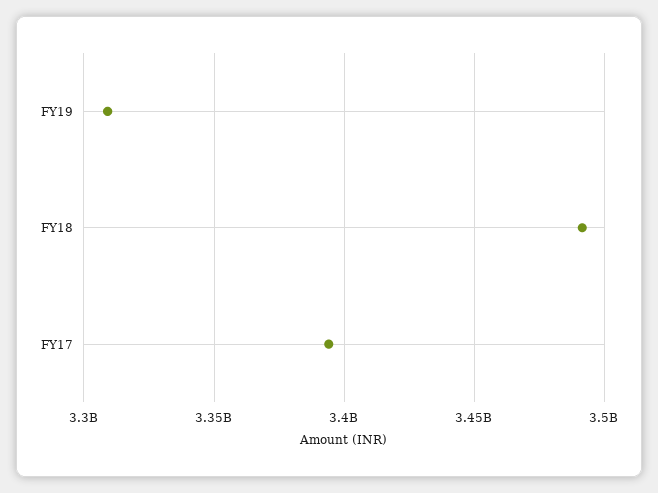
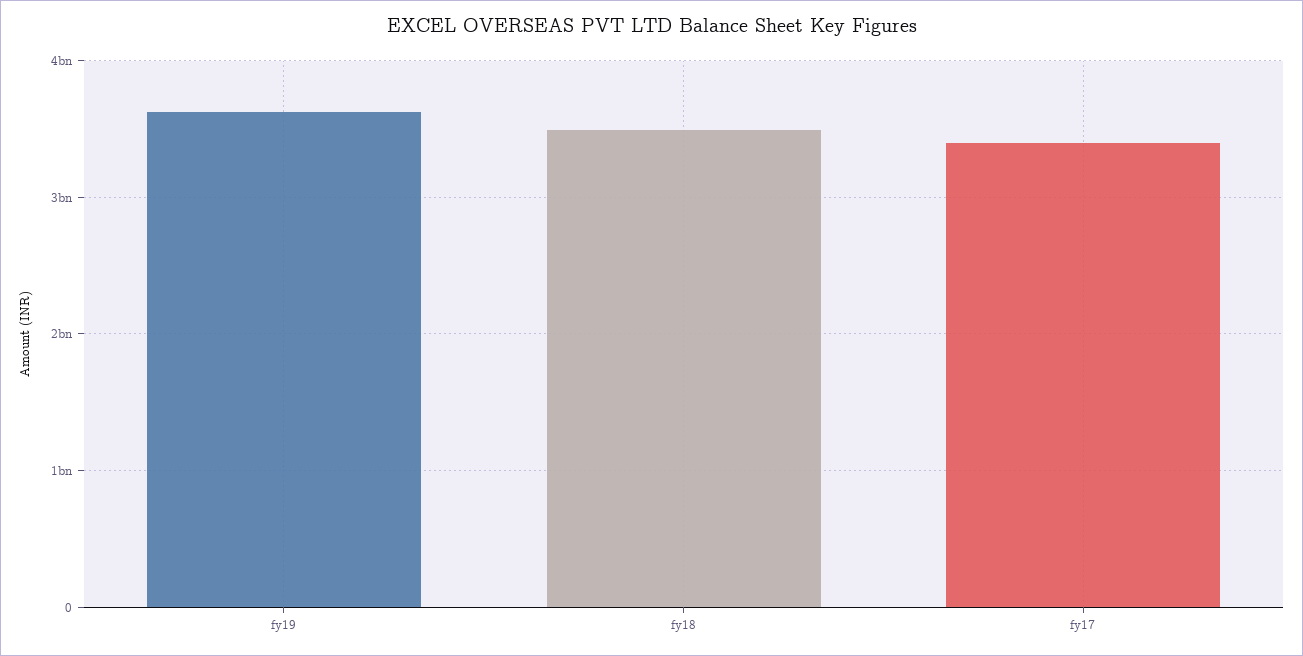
  {
-   "FY19": 3310000000,
+   "FY19": 3600000000,
    "FY18": 3490000000,
    "FY17": 3395000000
  }

